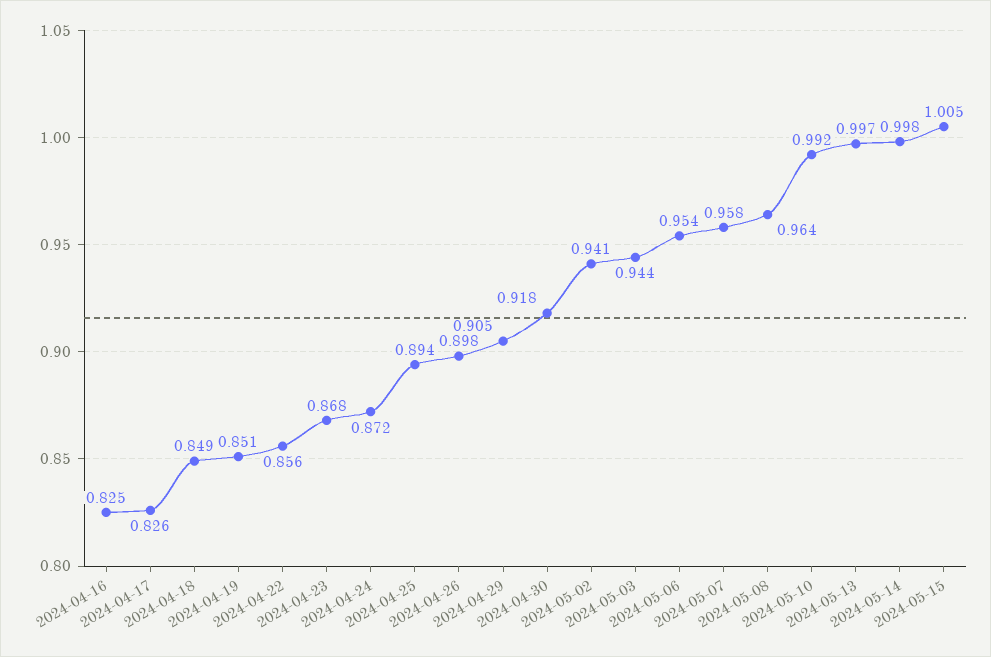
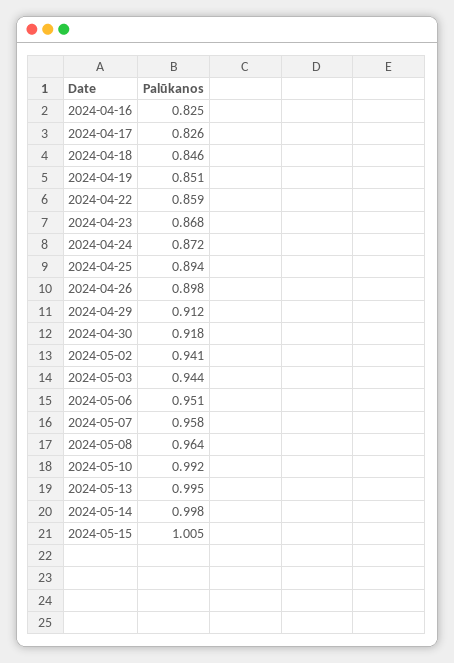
  {
    "2024-04-16": 0.825,
    "2024-04-17": 0.826,
-   "2024-04-18": 0.849,
+   "2024-04-18": 0.846,
    "2024-04-19": 0.851,
-   "2024-04-22": 0.856,
+   "2024-04-22": 0.859,
    "2024-04-23": 0.868,
    "2024-04-24": 0.872,
    "2024-04-25": 0.894,
    "2024-04-26": 0.898,
-   "2024-04-29": 0.905,
+   "2024-04-29": 0.912,
    "2024-04-30": 0.918,
    "2024-05-02": 0.941,
    "2024-05-03": 0.944,
-   "2024-05-06": 0.954,
+   "2024-05-06": 0.951,
    "2024-05-07": 0.958,
    "2024-05-08": 0.964,
    "2024-05-10": 0.992,
-   "2024-05-13": 0.997,
+   "2024-05-13": 0.995,
    "2024-05-14": 0.998,
    "2024-05-15": 1.005
  }

